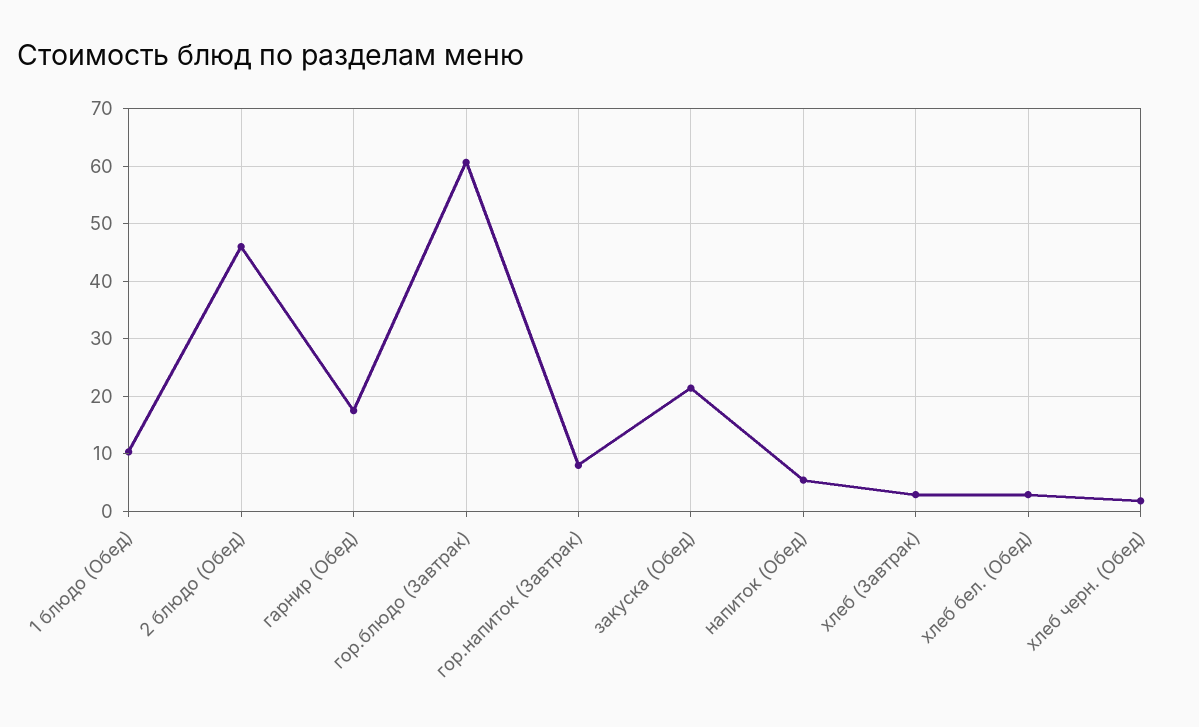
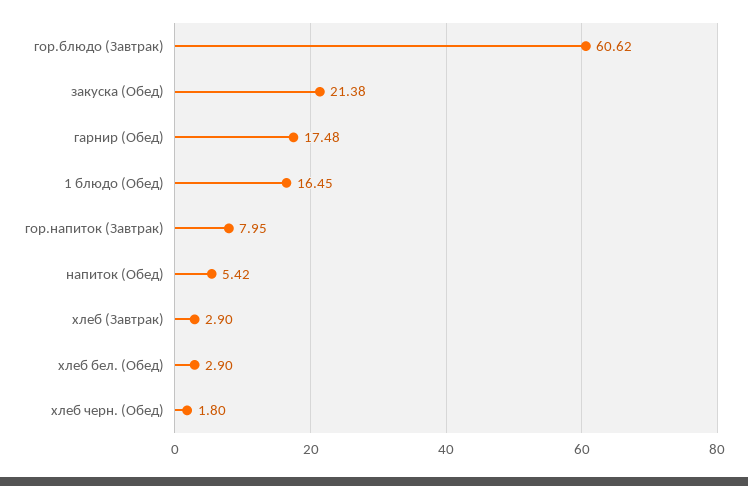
  {
-   "1 блюдо (Обед)": 10,
+   "1 блюдо (Обед)": 16.45,
-   "2 блюдо (Обед)": 46,
    "гарнир (Обед)": 17.48,
    "гор.блюдо (Завтрак)": 60.62,
    "гор.напиток (Завтрак)": 7.95,
    "закуска (Обед)": 21.38,
    "напиток (Обед)": 5.42,
    "хлеб (Завтрак)": 2.9,
    "хлеб бел. (Обед)": 2.9,
    "хлеб черн. (Обед)": 1.8
  }

